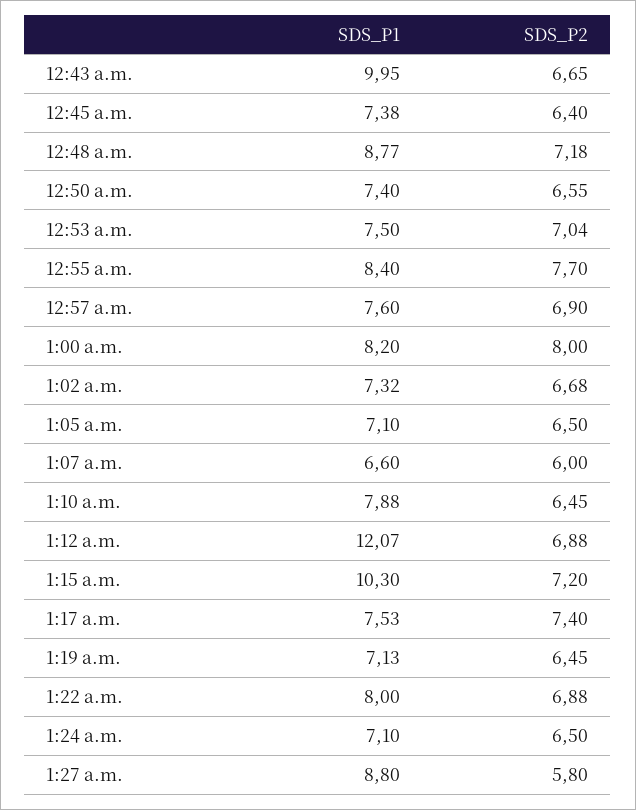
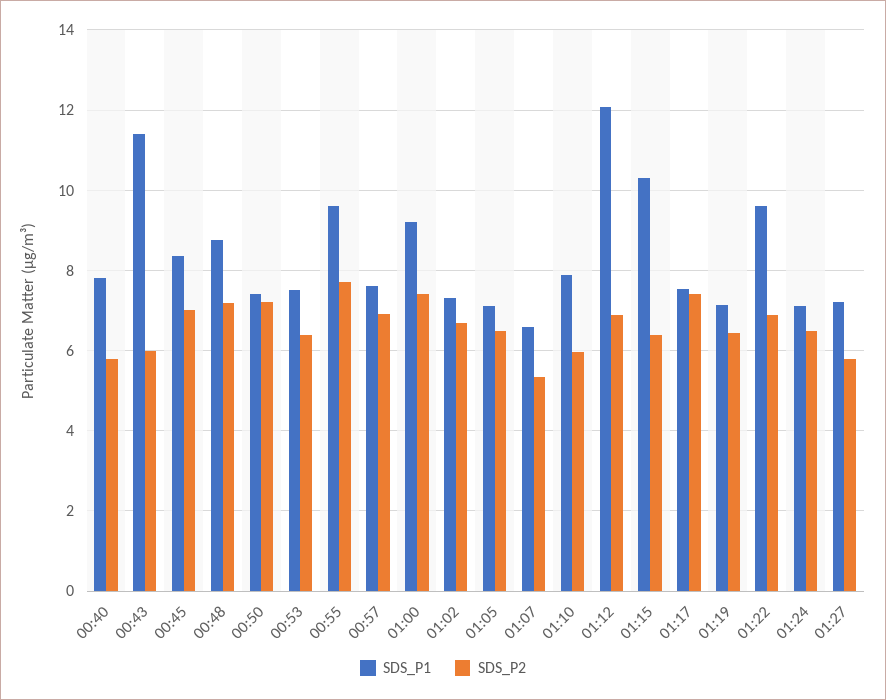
  {
    "SDS_P1": {
-     "12:43 a.m.": 9.95,
+     "12:43 a.m.": 11.4,
-     "12:45 a.m.": 7.38,
+     "12:45 a.m.": 8.4,
      "12:48 a.m.": 8.77,
      "12:50 a.m.": 7.4,
      "12:53 a.m.": 7.5,
-     "12:55 a.m.": 8.4,
+     "12:55 a.m.": 9.6,
      "12:57 a.m.": 7.6,
-     "1:00 a.m.": 8.2,
+     "1:00 a.m.": 9.2,
      "1:02 a.m.": 7.32,
      "1:05 a.m.": 7.1,
      "1:07 a.m.": 6.6,
      "1:10 a.m.": 7.88,
      "1:12 a.m.": 12.07,
      "1:15 a.m.": 10.3,
      "1:17 a.m.": 7.53,
      "1:19 a.m.": 7.13,
-     "1:22 a.m.": 8,
+     "1:22 a.m.": 9.6,
      "1:24 a.m.": 7.1,
-     "1:27 a.m.": 8.8
+     "1:27 a.m.": 7.2,
+     "00:40": 7.8
    },
    "SDS_P2": {
-     "12:43 a.m.": 6.65,
+     "12:43 a.m.": 6,
-     "12:45 a.m.": 6.4,
+     "12:45 a.m.": 7,
      "12:48 a.m.": 7.18,
-     "12:50 a.m.": 6.55,
+     "12:50 a.m.": 7.2,
-     "12:53 a.m.": 7.04,
+     "12:53 a.m.": 6.4,
      "12:55 a.m.": 7.7,
      "12:57 a.m.": 6.9,
-     "1:00 a.m.": 8,
+     "1:00 a.m.": 7.4,
      "1:02 a.m.": 6.68,
      "1:05 a.m.": 6.5,
-     "1:07 a.m.": 6,
+     "1:07 a.m.": 5.4,
-     "1:10 a.m.": 6.45,
+     "1:10 a.m.": 6,
      "1:12 a.m.": 6.88,
-     "1:15 a.m.": 7.2,
+     "1:15 a.m.": 6.4,
      "1:17 a.m.": 7.4,
      "1:19 a.m.": 6.45,
      "1:22 a.m.": 6.88,
      "1:24 a.m.": 6.5,
-     "1:27 a.m.": 5.8
+     "1:27 a.m.": 5.8,
+     "00:40": 5.8
    }
  }

